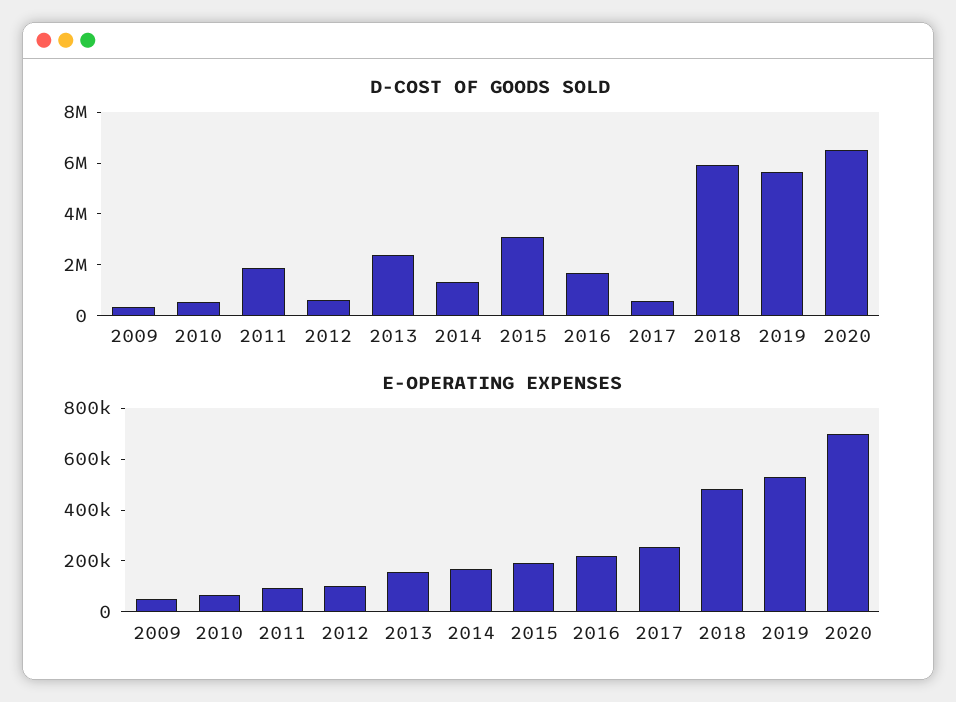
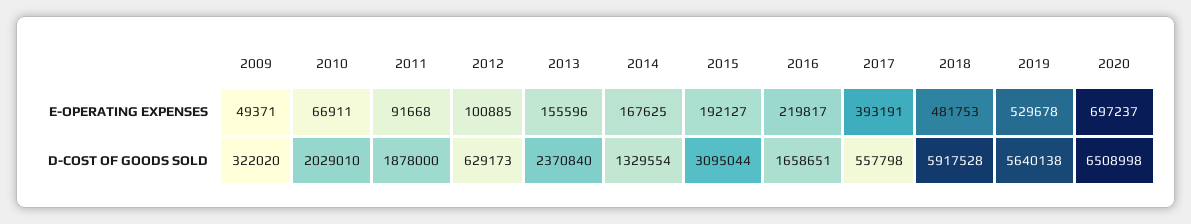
  {
    "D-COST OF GOODS SOLD": {
      "2009": 322020,
-     "2010": 500000,
+     "2010": 2029010,
      "2011": 1878000,
      "2012": 629173,
      "2013": 2370840,
      "2014": 1329554,
      "2015": 3095044,
      "2016": 1658651,
      "2017": 557798,
      "2018": 5917528,
      "2019": 5640138,
      "2020": 6508998
    },
    "E-OPERATING EXPENSES": {
      "2009": 49371,
      "2010": 66911,
      "2011": 91668,
      "2012": 100885,
      "2013": 155596,
      "2014": 167625,
      "2015": 192127,
      "2016": 219817,
-     "2017": 250000,
+     "2017": 393191,
      "2018": 481753,
      "2019": 529678,
      "2020": 697237
    }
  }

